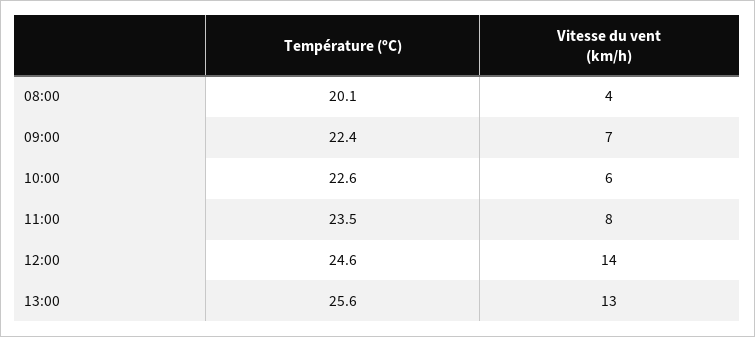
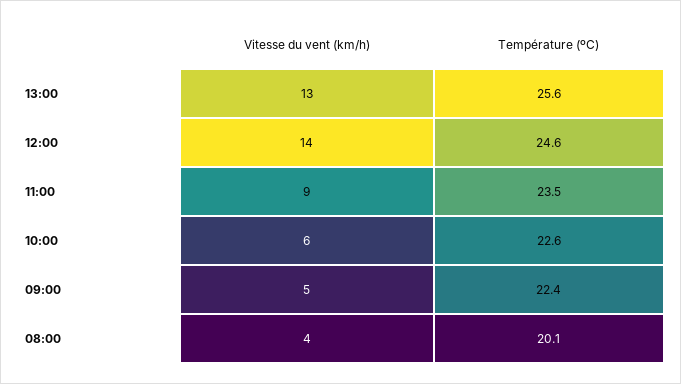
  {
    "Température (ºC)": {
      "08:00": 20.1,
      "09:00": 22.4,
      "10:00": 22.6,
      "11:00": 23.5,
      "12:00": 24.6,
      "13:00": 25.6
    },
    "Vitesse du vent (km/h)": {
      "08:00": 4,
-     "09:00": 7,
+     "09:00": 5,
      "10:00": 6,
-     "11:00": 8,
+     "11:00": 9,
      "12:00": 14,
      "13:00": 13
    }
  }

